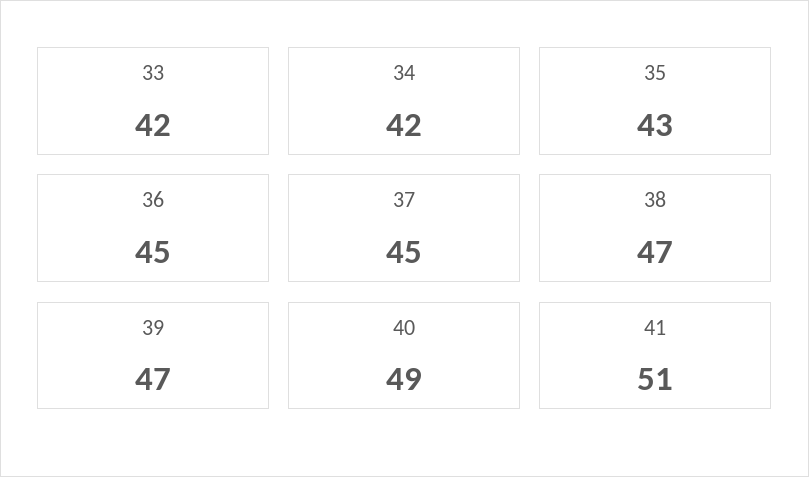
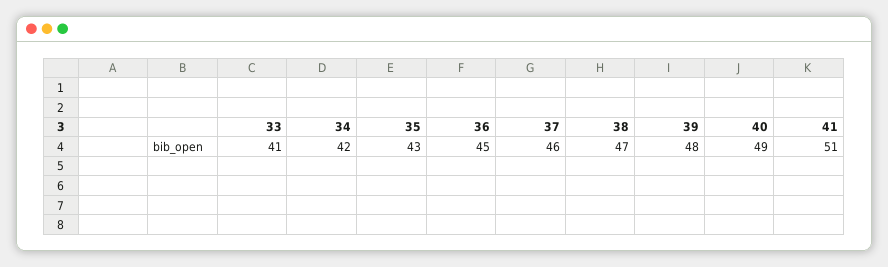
  {
-   "33": 42,
+   "33": 41,
    "34": 42,
    "35": 43,
    "36": 45,
-   "37": 45,
+   "37": 46,
    "38": 47,
-   "39": 47,
+   "39": 48,
    "40": 49,
    "41": 51
  }

